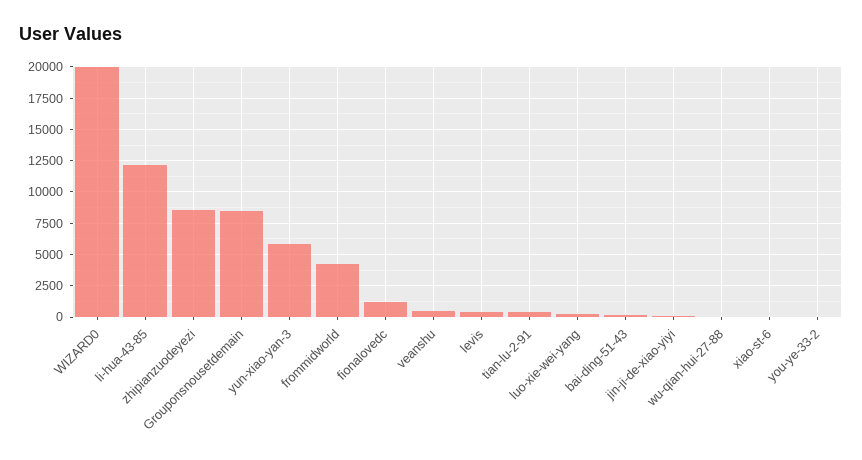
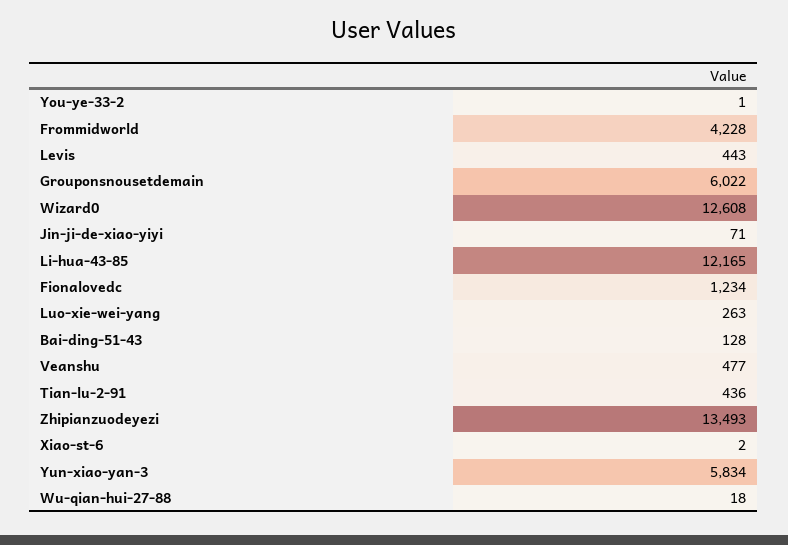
  {
-   "WIZARD0": 20000,
+   "WIZARD0": 12608,
    "li-hua-43-85": 12165,
-   "zhipianzuodeyezi": 8500,
+   "zhipianzuodeyezi": 13493,
-   "Grouponsnousetdemain": 8500,
+   "Grouponsnousetdemain": 6022,
    "yun-xiao-yan-3": 5834,
    "frommidworld": 4228,
    "fionalovedc": 1234,
    "veanshu": 477,
    "levis": 443,
    "tian-lu-2-91": 436,
    "luo-xie-wei-yang": 263,
    "bai-ding-51-43": 128,
    "jin-ji-de-xiao-yiyi": 71,
    "wu-qian-hui-27-88": 18,
    "xiao-st-6": 2,
    "you-ye-33-2": 1
  }

